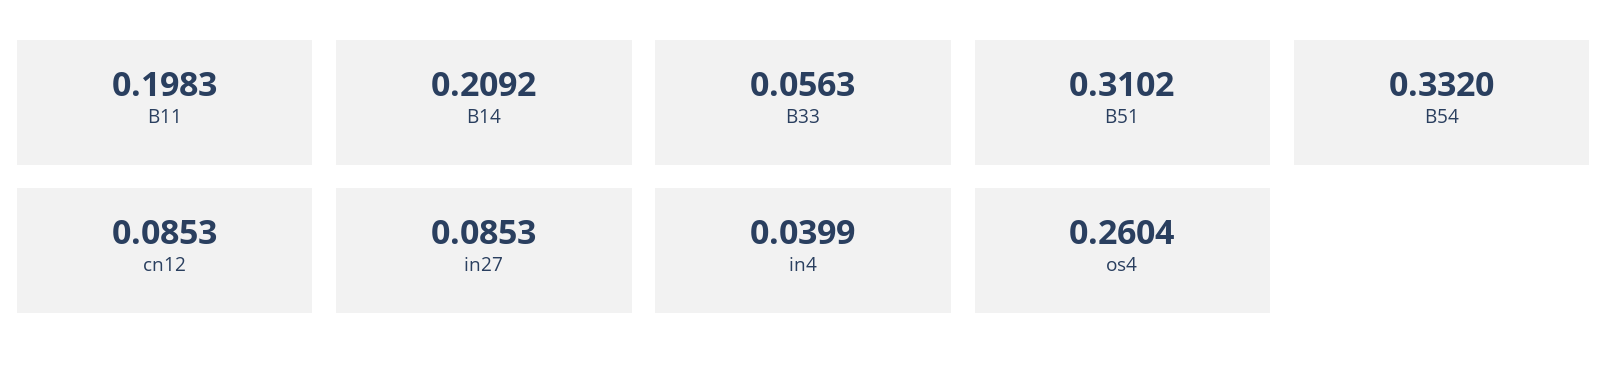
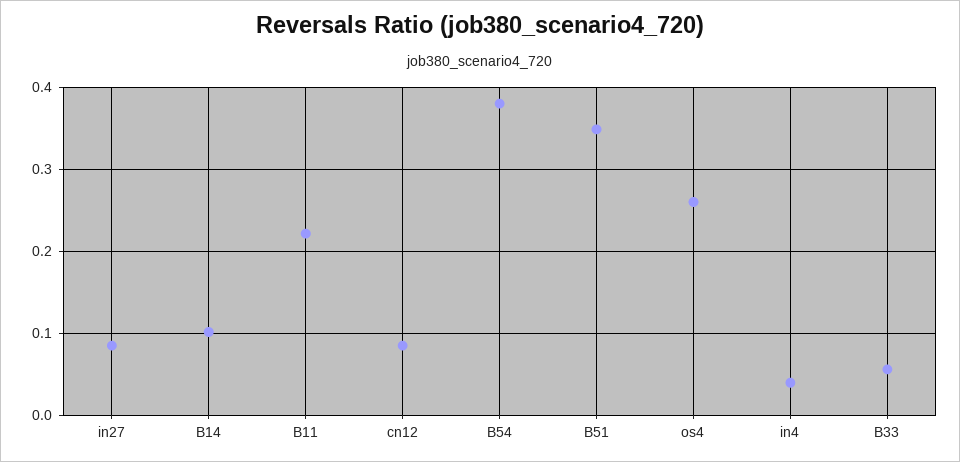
  {
-   "B11": 0.1983,
+   "B11": 0.22,
-   "B14": 0.2092,
+   "B14": 0.1,
    "B33": 0.0563,
-   "B51": 0.3102,
+   "B51": 0.35,
-   "B54": 0.332,
+   "B54": 0.38,
    "cn12": 0.0853,
    "in27": 0.0853,
    "in4": 0.0399,
    "os4": 0.2604
  }

